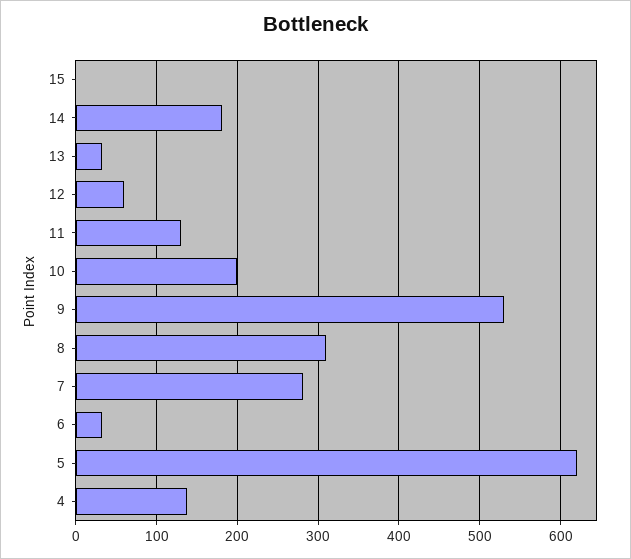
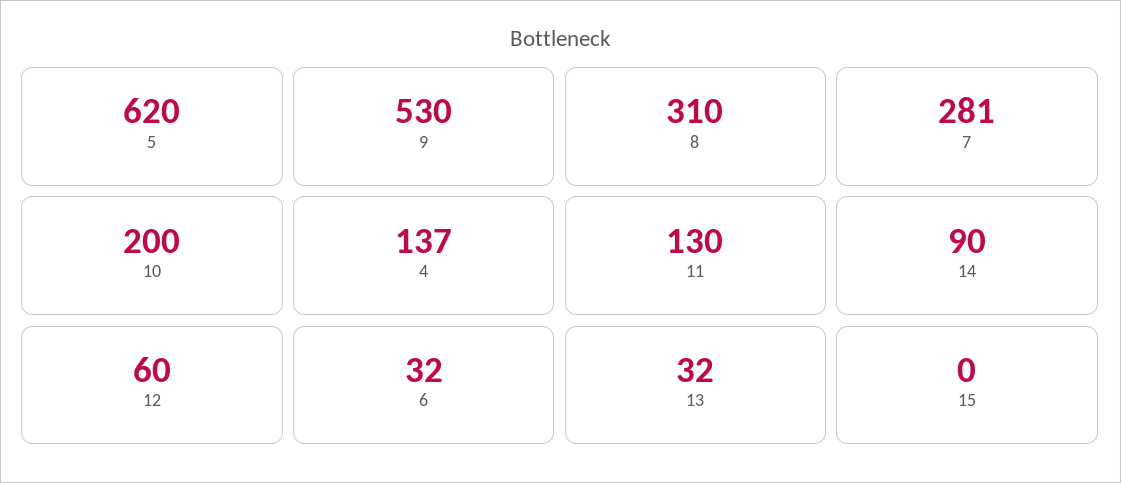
  {
    "15": 0,
-   "14": 180,
+   "14": 90,
    "13": 32,
    "12": 60,
    "11": 130,
    "10": 200,
    "9": 530,
    "8": 310,
    "7": 281,
    "6": 32,
    "5": 620,
    "4": 137
  }

